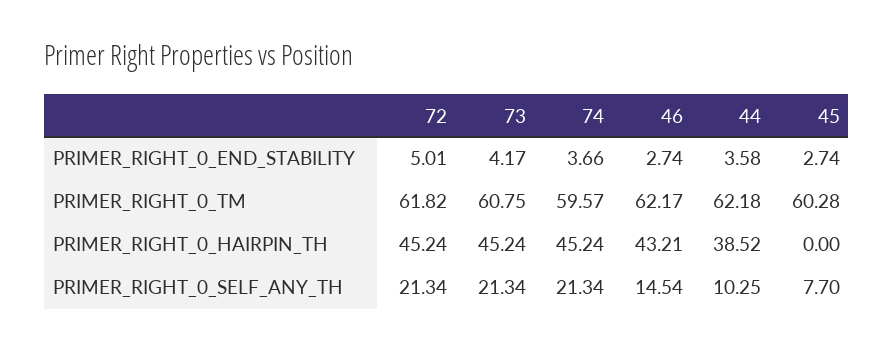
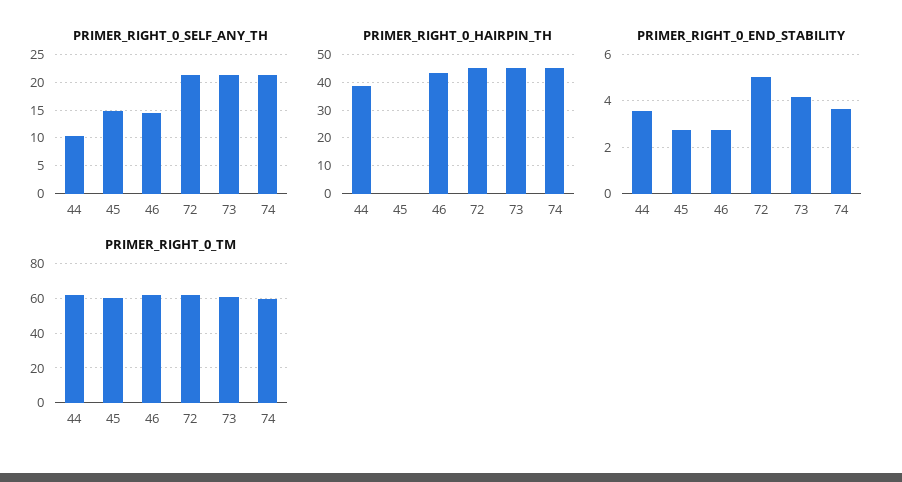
  {
    "PRIMER_RIGHT_0_END_STABILITY": {
      "72": 5.01,
      "73": 4.17,
      "74": 3.66,
      "46": 2.74,
      "44": 3.58,
      "45": 2.74
    },
    "PRIMER_RIGHT_0_TM": {
      "72": 61.82,
      "73": 60.75,
      "74": 59.57,
      "46": 62.17,
      "44": 62.18,
      "45": 60.28
    },
    "PRIMER_RIGHT_0_HAIRPIN_TH": {
      "72": 45.24,
      "73": 45.24,
      "74": 45.24,
      "46": 43.21,
      "44": 38.52,
      "45": 0
    },
    "PRIMER_RIGHT_0_SELF_ANY_TH": {
      "72": 21.34,
      "73": 21.34,
      "74": 21.34,
      "46": 14.54,
      "44": 10.25,
-     "45": 7.7
+     "45": 15
    }
  }

